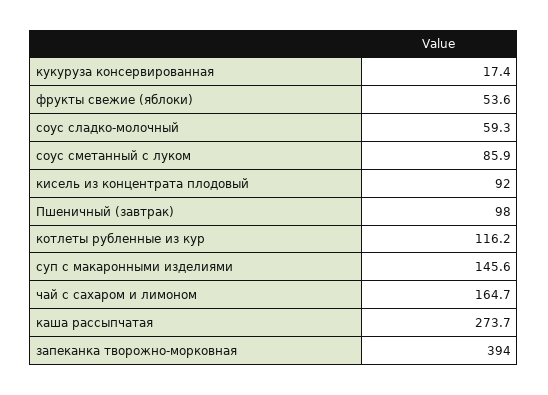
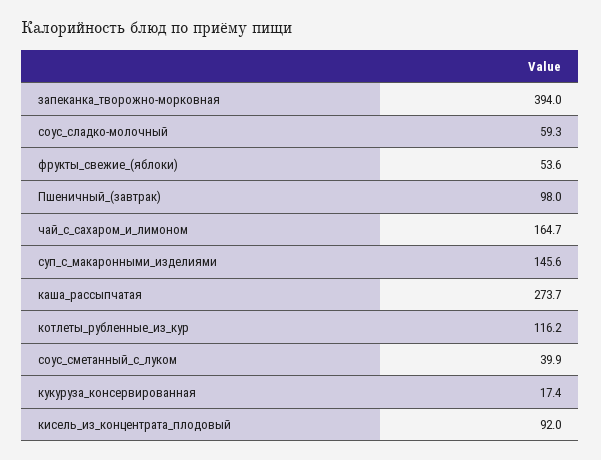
  {
    "кукуруза консервированная": 17.4,
    "фрукты свежие (яблоки)": 53.6,
    "соус сладко-молочный": 59.3,
-   "соус сметанный с луком": 85.9,
+   "соус сметанный с луком": 39.9,
    "кисель из концентрата плодовый": 92,
    "Пшеничный (завтрак)": 98,
    "котлеты рубленные из кур": 116.2,
    "суп с макаронными изделиями": 145.6,
    "чай с сахаром и лимоном": 164.7,
    "каша рассыпчатая": 273.7,
    "запеканка творожно-морковная": 394
  }

